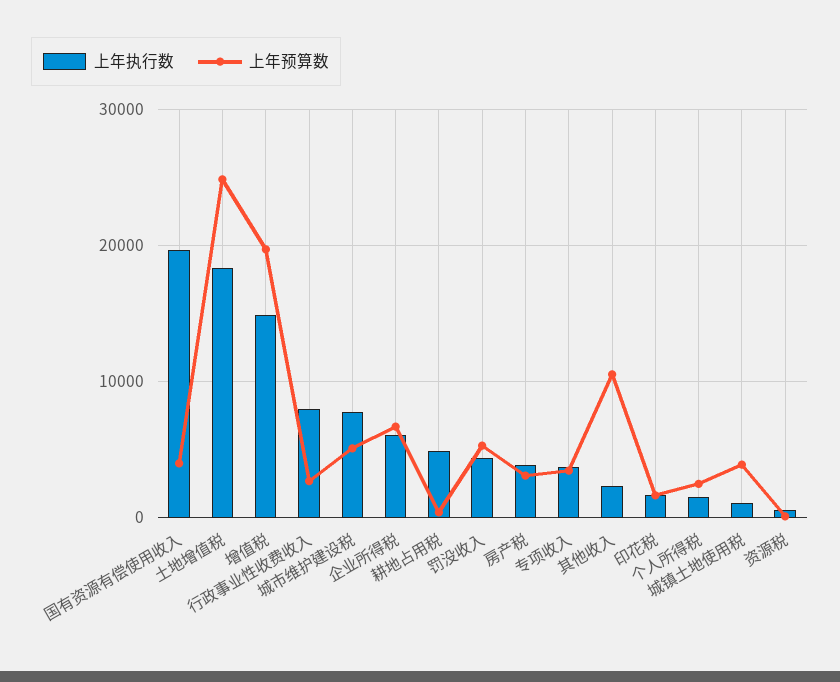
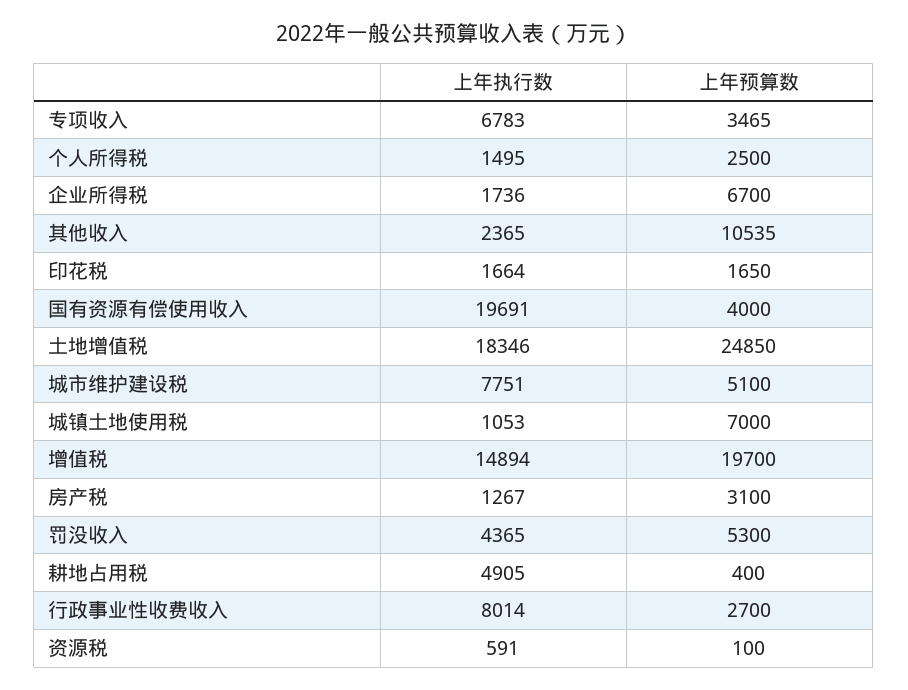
  {
    "上年执行数": {
      "国有资源有偿使用收入": 19691,
      "土地增值税": 18346,
      "增值税": 14894,
      "行政事业性收费收入": 8014,
      "城市维护建设税": 7751,
-     "企业所得税": 6000,
+     "企业所得税": 1736,
      "耕地占用税": 4905,
      "罚没收入": 4365,
-     "房产税": 4000,
+     "房产税": 1267,
-     "专项收入": 4000,
+     "专项收入": 6783,
      "其他收入": 2365,
      "印花税": 1664,
      "个人所得税": 1495,
      "城镇土地使用税": 1053,
      "资源税": 591
    },
    "上年预算数": {
      "国有资源有偿使用收入": 4000,
      "土地增值税": 24850,
      "增值税": 19700,
      "行政事业性收费收入": 2700,
      "城市维护建设税": 5100,
      "企业所得税": 6700,
      "耕地占用税": 400,
      "罚没收入": 5300,
      "房产税": 3100,
      "专项收入": 3465,
      "其他收入": 10535,
      "印花税": 1650,
      "个人所得税": 2500,
-     "城镇土地使用税": 4000,
+     "城镇土地使用税": 7000,
      "资源税": 100
    }
  }

